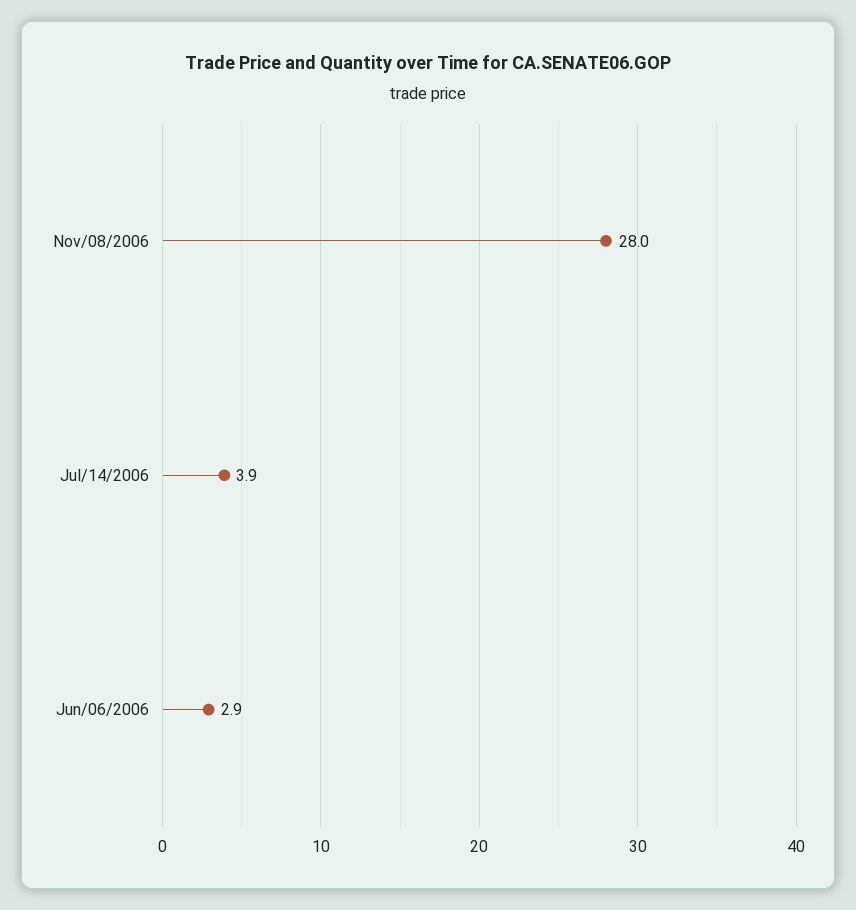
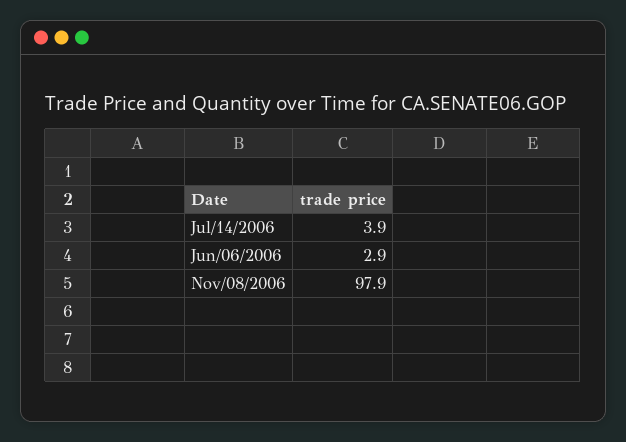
  {
-   "Nov/08/2006": 28,
+   "Nov/08/2006": 97.9,
    "Jul/14/2006": 3.9,
    "Jun/06/2006": 2.9
  }

